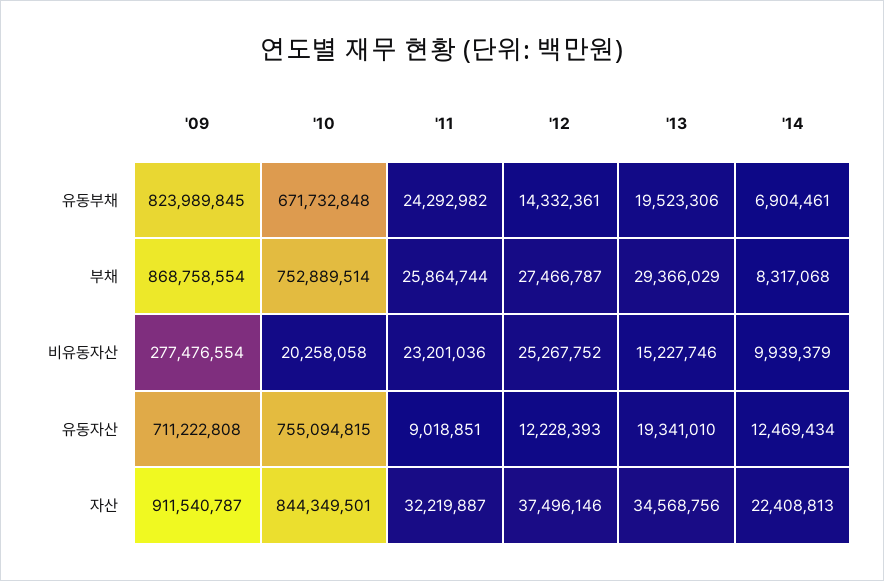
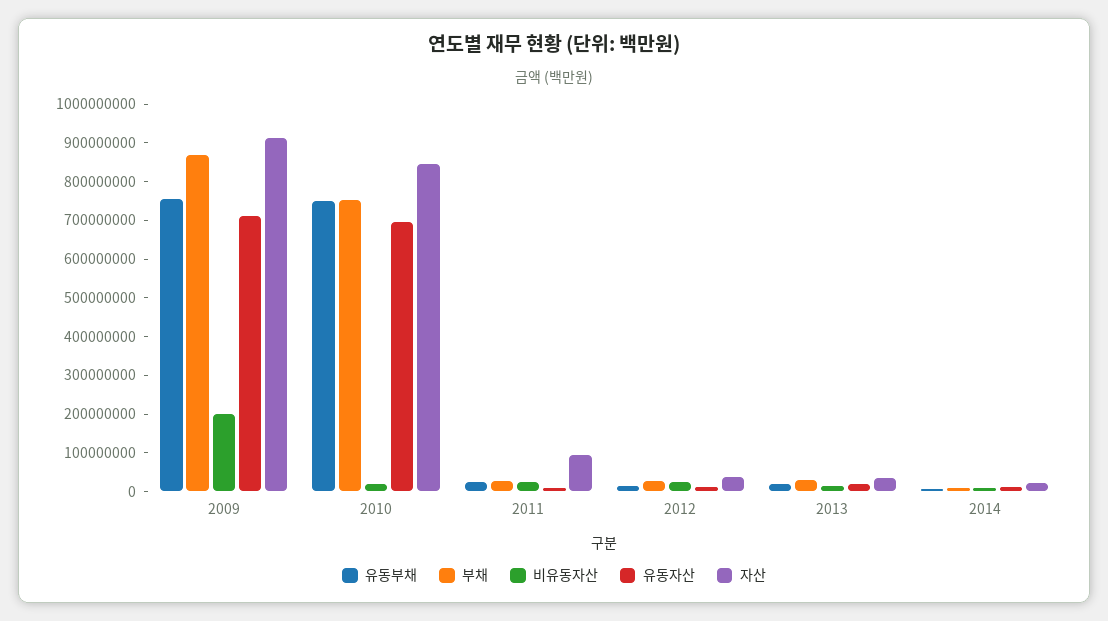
  {
    "유동부채": {
-     "'09": 823989845,
+     "'09": 750000000,
-     "'10": 671732848,
+     "'10": 750000000,
      "'11": 24292982,
      "'12": 14332361,
      "'13": 19523306,
      "'14": 6904461
    },
    "부채": {
      "'09": 868758554,
      "'10": 752889514,
      "'11": 25864744,
      "'12": 27466787,
      "'13": 29366029,
      "'14": 8317068
    },
    "비유동자산": {
-     "'09": 277476554,
+     "'09": 200000000,
      "'10": 20258058,
      "'11": 23201036,
      "'12": 25267752,
      "'13": 15227746,
      "'14": 9939379
    },
    "유동자산": {
      "'09": 711222808,
-     "'10": 755094815,
+     "'10": 700000000,
      "'11": 9018851,
      "'12": 12228393,
      "'13": 19341010,
      "'14": 12469434
    },
    "자산": {
      "'09": 911540787,
      "'10": 844349501,
-     "'11": 32219887,
+     "'11": 100000000,
      "'12": 37496146,
      "'13": 34568756,
      "'14": 22408813
    }
  }

